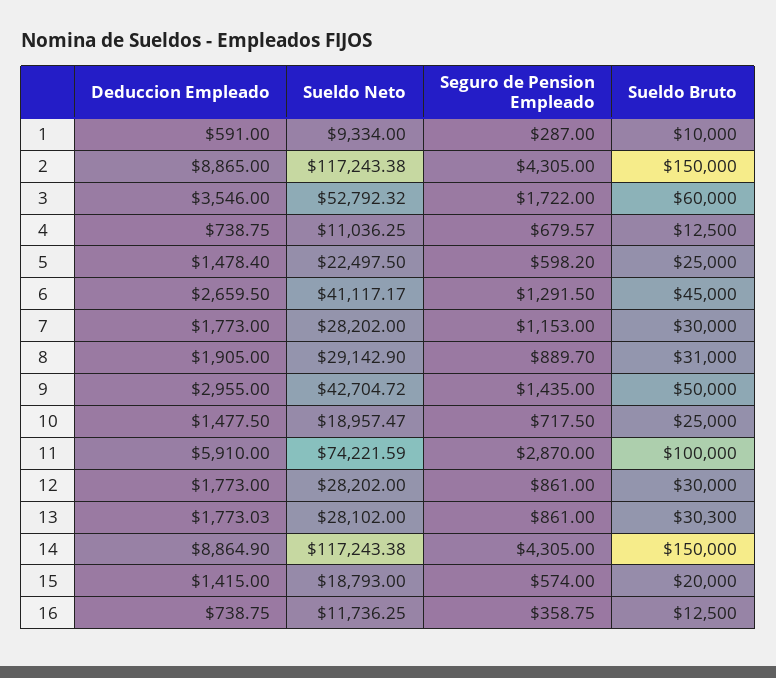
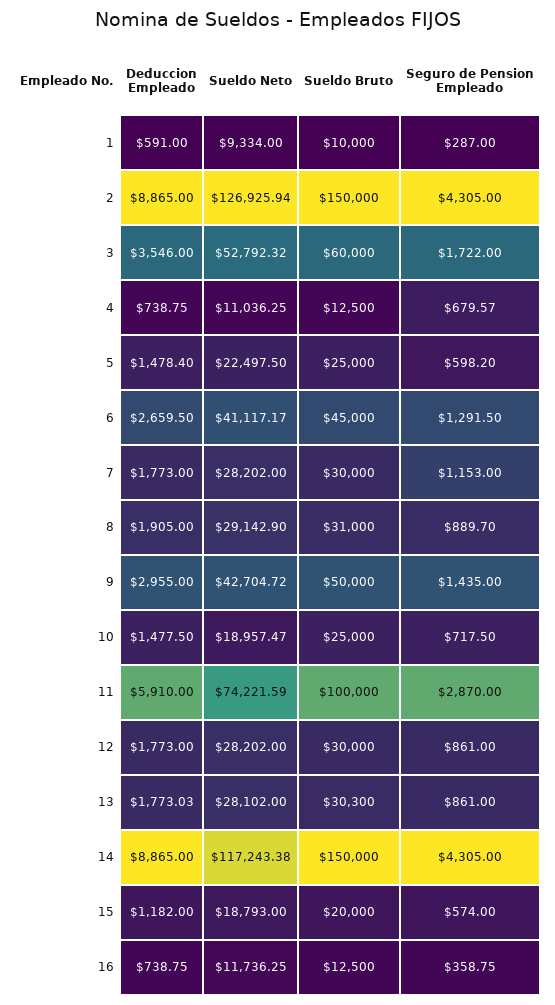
  {
    "Deduccion Empleado": {
      "1": 591,
      "2": 8865,
      "3": 3546,
      "4": 738.75,
      "5": 1478.4,
      "6": 2659.5,
      "7": 1773,
      "8": 1905,
      "9": 2955,
      "10": 1477.5,
      "11": 5910,
      "12": 1773,
      "13": 1773.03,
-     "14": 8864.9,
+     "14": 8865,
-     "15": 1415,
+     "15": 1182,
      "16": 738.75
    },
    "Sueldo Neto": {
      "1": 9334,
-     "2": 117243.38,
+     "2": 126925.94,
      "3": 52792.32,
      "4": 11036.25,
      "5": 22497.5,
      "6": 41117.17,
      "7": 28202,
      "8": 29142.9,
      "9": 42704.72,
      "10": 18957.47,
      "11": 74221.59,
      "12": 28202,
      "13": 28102,
      "14": 117243.38,
      "15": 18793,
      "16": 11736.25
    },
    "Seguro de Pension Empleado": {
      "1": 287,
      "2": 4305,
      "3": 1722,
      "4": 679.57,
      "5": 598.2,
      "6": 1291.5,
      "7": 1153,
      "8": 889.7,
      "9": 1435,
      "10": 717.5,
      "11": 2870,
      "12": 861,
      "13": 861,
      "14": 4305,
      "15": 574,
      "16": 358.75
    },
    "Sueldo Bruto": {
      "1": 10000,
      "2": 150000,
      "3": 60000,
      "4": 12500,
      "5": 25000,
      "6": 45000,
      "7": 30000,
      "8": 31000,
      "9": 50000,
      "10": 25000,
      "11": 100000,
      "12": 30000,
      "13": 30300,
      "14": 150000,
      "15": 20000,
      "16": 12500
    }
  }

